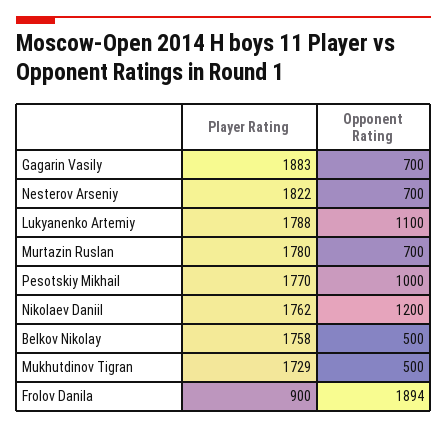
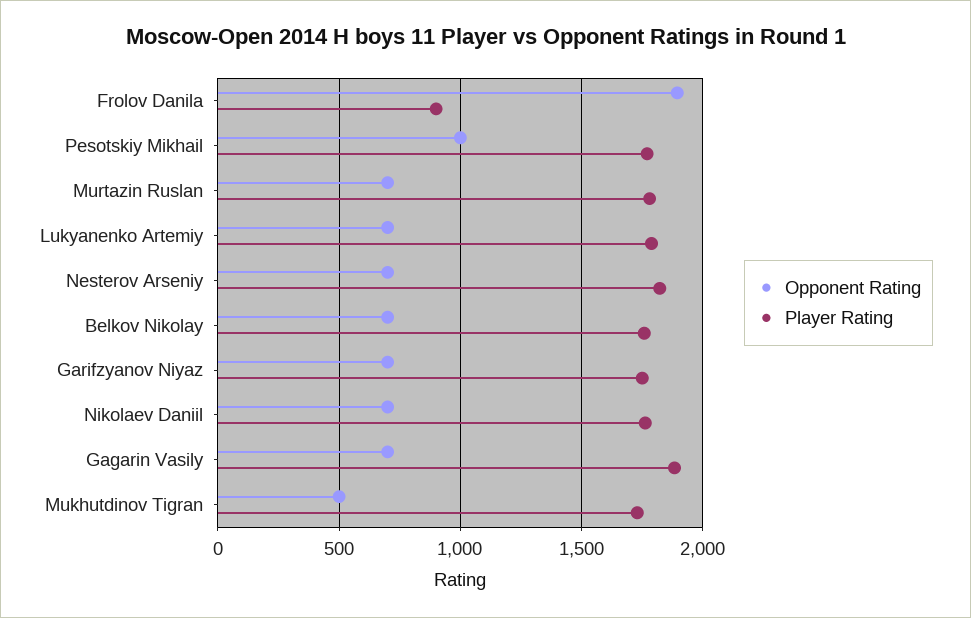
  {
    "Player Rating": {
      "Gagarin Vasily": 1883,
      "Nesterov Arseniy": 1822,
      "Lukyanenko Artemiy": 1788,
      "Murtazin Ruslan": 1780,
      "Pesotskiy Mikhail": 1770,
      "Nikolaev Daniil": 1762,
      "Belkov Nikolay": 1758,
      "Mukhutdinov Tigran": 1729,
-     "Frolov Danila": 900
+     "Frolov Danila": 900,
+     "Garifzyanov Niyaz": 1750
    },
    "Opponent Rating": {
      "Gagarin Vasily": 700,
      "Nesterov Arseniy": 700,
-     "Lukyanenko Artemiy": 1100,
+     "Lukyanenko Artemiy": 700,
      "Murtazin Ruslan": 700,
      "Pesotskiy Mikhail": 1000,
-     "Nikolaev Daniil": 1200,
+     "Nikolaev Daniil": 700,
-     "Belkov Nikolay": 500,
+     "Belkov Nikolay": 700,
      "Mukhutdinov Tigran": 500,
-     "Frolov Danila": 1894
+     "Frolov Danila": 1894,
+     "Garifzyanov Niyaz": 700
    }
  }

